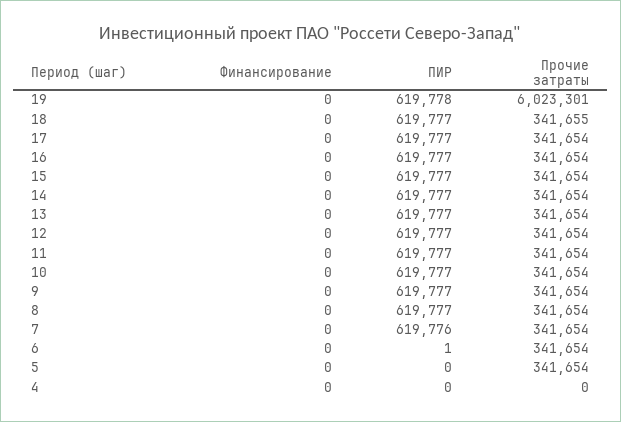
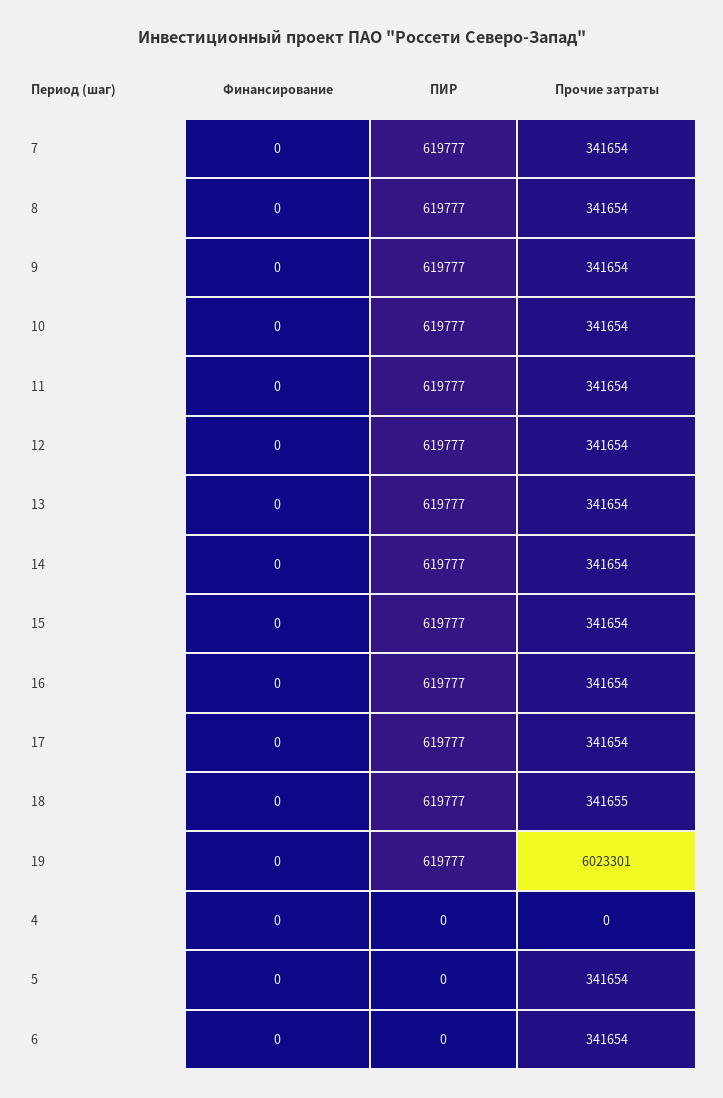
  {
    "Финансирование": {
      "19": 0,
      "18": 0,
      "17": 0,
      "16": 0,
      "15": 0,
      "14": 0,
      "13": 0,
      "12": 0,
      "11": 0,
      "10": 0,
      "9": 0,
      "8": 0,
      "7": 0,
      "6": 0,
      "5": 0,
      "4": 0
    },
    "ПИР": {
-     "19": 619778,
+     "19": 619777,
      "18": 619777,
      "17": 619777,
      "16": 619777,
      "15": 619777,
      "14": 619777,
      "13": 619777,
      "12": 619777,
      "11": 619777,
      "10": 619777,
      "9": 619777,
      "8": 619777,
-     "7": 619776,
+     "7": 619777,
-     "6": 1,
+     "6": 0,
      "5": 0,
      "4": 0
    },
    "Прочие затраты": {
      "19": 6023301,
      "18": 341655,
      "17": 341654,
      "16": 341654,
      "15": 341654,
      "14": 341654,
      "13": 341654,
      "12": 341654,
      "11": 341654,
      "10": 341654,
      "9": 341654,
      "8": 341654,
      "7": 341654,
      "6": 341654,
      "5": 341654,
      "4": 0
    }
  }

